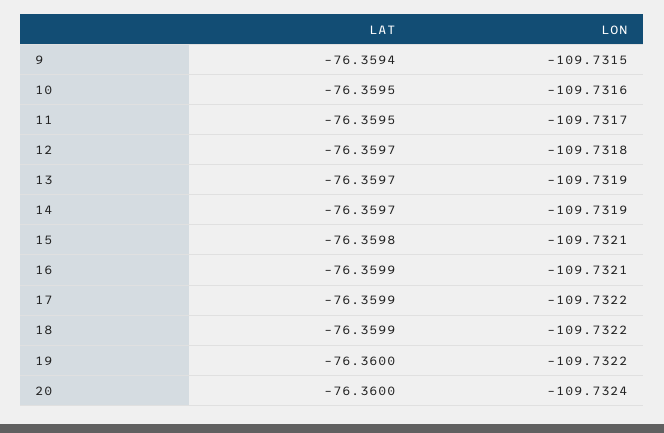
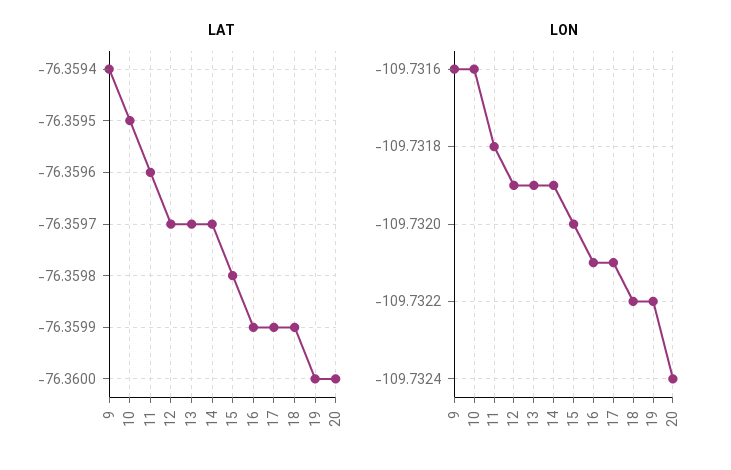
  {
    "LAT": {
      "9": -76.3594,
      "10": -76.3595,
-     "11": -76.3595,
+     "11": -76.3596,
      "12": -76.3597,
      "13": -76.3597,
      "14": -76.3597,
      "15": -76.3598,
      "16": -76.3599,
      "17": -76.3599,
      "18": -76.3599,
      "19": -76.36,
      "20": -76.36
    },
    "LON": {
-     "9": -109.7315,
+     "9": -109.7316,
      "10": -109.7316,
-     "11": -109.7317,
+     "11": -109.7318,
-     "12": -109.7318,
+     "12": -109.7319,
      "13": -109.7319,
      "14": -109.7319,
-     "15": -109.7321,
+     "15": -109.732,
      "16": -109.7321,
-     "17": -109.7322,
+     "17": -109.7321,
      "18": -109.7322,
      "19": -109.7322,
      "20": -109.7324
    }
  }

